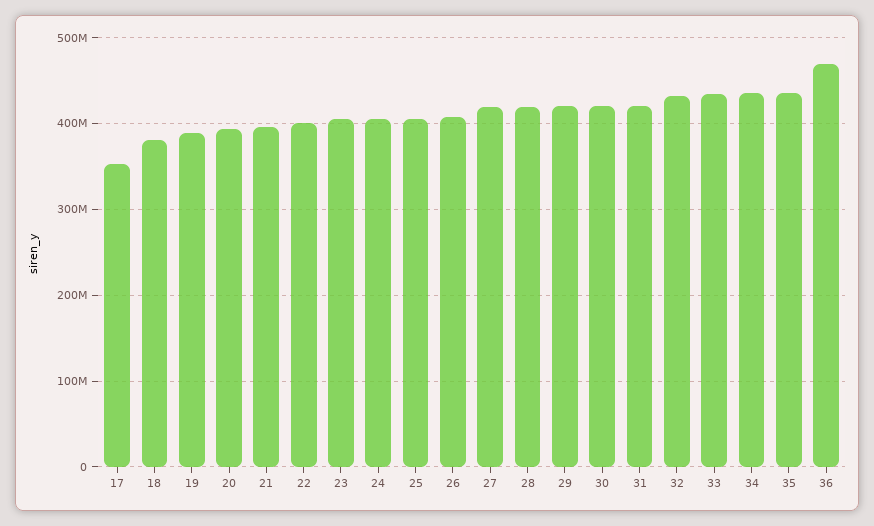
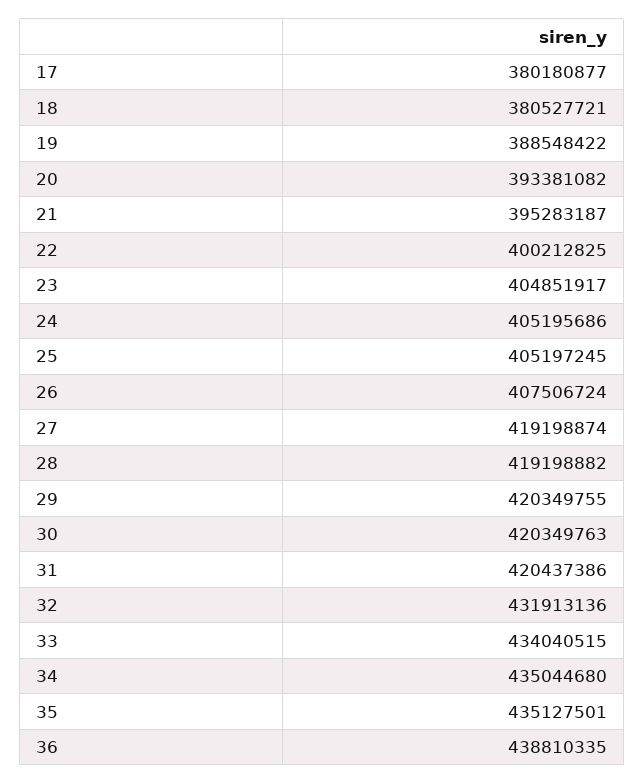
  {
-   "17": 350000000,
+   "17": 380180877,
    "18": 380527721,
    "19": 388548422,
    "20": 393381082,
    "21": 395283187,
    "22": 400212825,
    "23": 404851917,
    "24": 405195686,
    "25": 405197245,
    "26": 407506724,
    "27": 419198874,
    "28": 419198882,
    "29": 420349755,
    "30": 420349763,
    "31": 420437386,
    "32": 431913136,
    "33": 434040515,
    "34": 435044680,
    "35": 435127501,
-   "36": 470000000
+   "36": 438810335
  }

